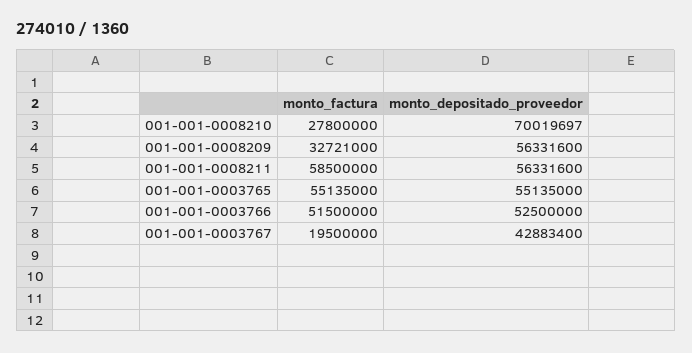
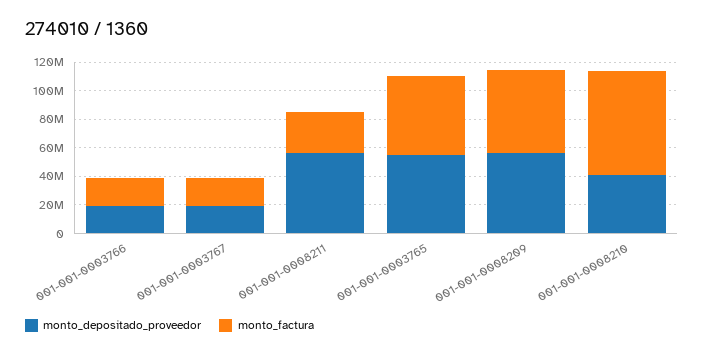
  {
    "monto_factura": {
-     "001-001-0008210": 27800000,
+     "001-001-0008210": 70000000,
-     "001-001-0008209": 32721000,
+     "001-001-0008209": 60000000,
-     "001-001-0008211": 58500000,
+     "001-001-0008211": 30000000,
      "001-001-0003765": 55135000,
-     "001-001-0003766": 51500000,
+     "001-001-0003766": 20000000,
      "001-001-0003767": 19500000
    },
    "monto_depositado_proveedor": {
-     "001-001-0008210": 70019697,
+     "001-001-0008210": 40000000,
      "001-001-0008209": 56331600,
      "001-001-0008211": 56331600,
      "001-001-0003765": 55135000,
-     "001-001-0003766": 52500000,
+     "001-001-0003766": 20000000,
-     "001-001-0003767": 42883400
+     "001-001-0003767": 20000000
    }
  }

